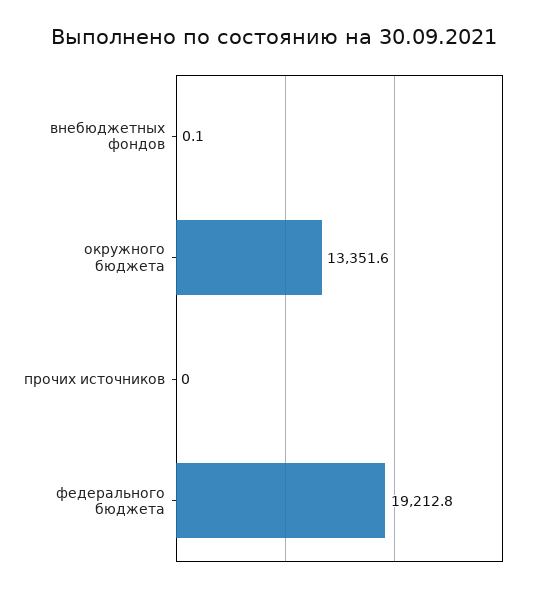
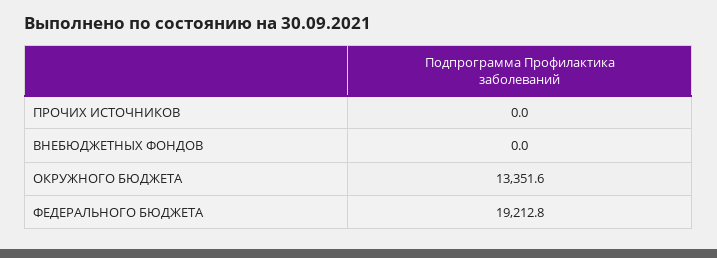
  {
-   "внебюджетных фондов": 0.1,
+   "внебюджетных фондов": 0,
    "окружного бюджета": 13351.6,
    "прочих источников": 0,
    "федерального бюджета": 19212.8
  }

